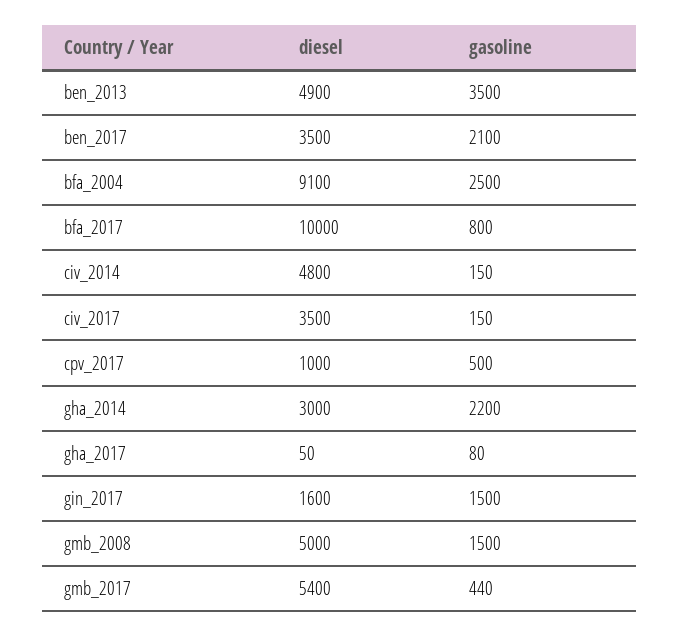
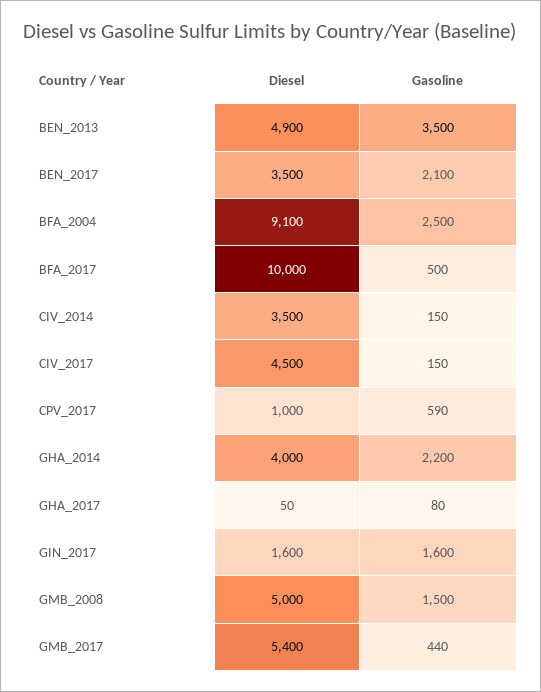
  {
    "diesel": {
      "ben_2013": 4900,
      "ben_2017": 3500,
      "bfa_2004": 9100,
      "bfa_2017": 10000,
-     "civ_2014": 4800,
+     "civ_2014": 3500,
-     "civ_2017": 3500,
+     "civ_2017": 4500,
      "cpv_2017": 1000,
-     "gha_2014": 3000,
+     "gha_2014": 4000,
      "gha_2017": 50,
      "gin_2017": 1600,
      "gmb_2008": 5000,
      "gmb_2017": 5400
    },
    "gasoline": {
      "ben_2013": 3500,
      "ben_2017": 2100,
      "bfa_2004": 2500,
-     "bfa_2017": 800,
+     "bfa_2017": 500,
      "civ_2014": 150,
      "civ_2017": 150,
-     "cpv_2017": 500,
+     "cpv_2017": 590,
      "gha_2014": 2200,
      "gha_2017": 80,
-     "gin_2017": 1500,
+     "gin_2017": 1600,
      "gmb_2008": 1500,
      "gmb_2017": 440
    }
  }

